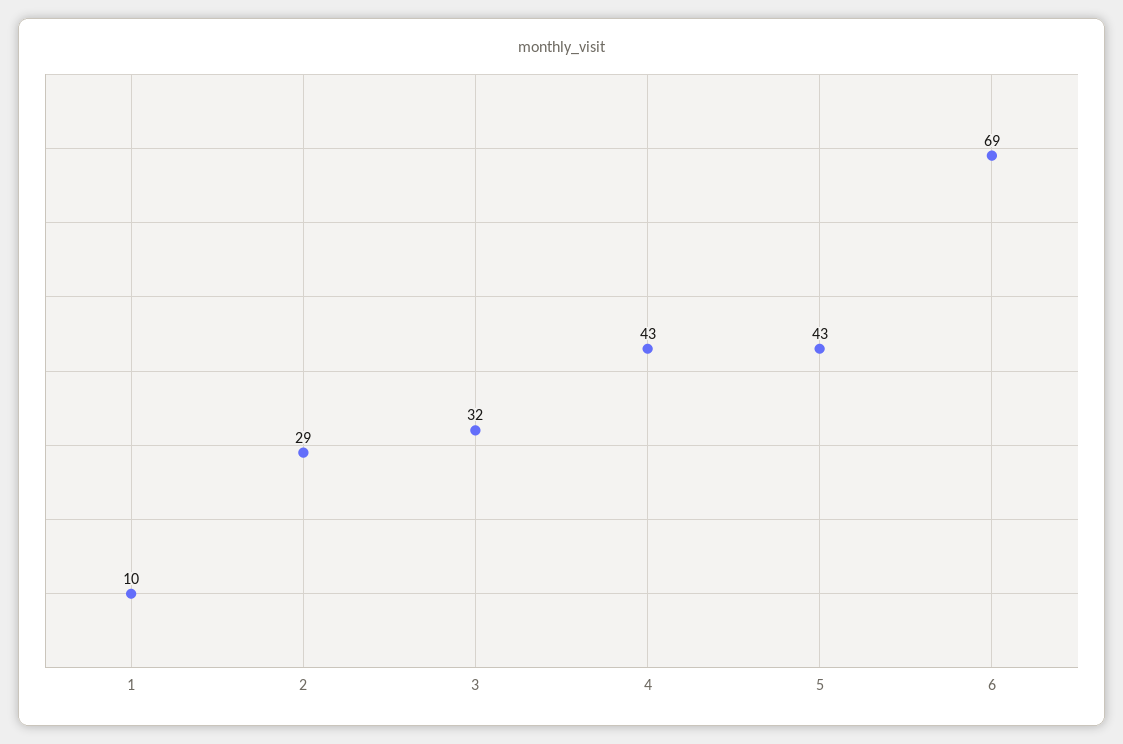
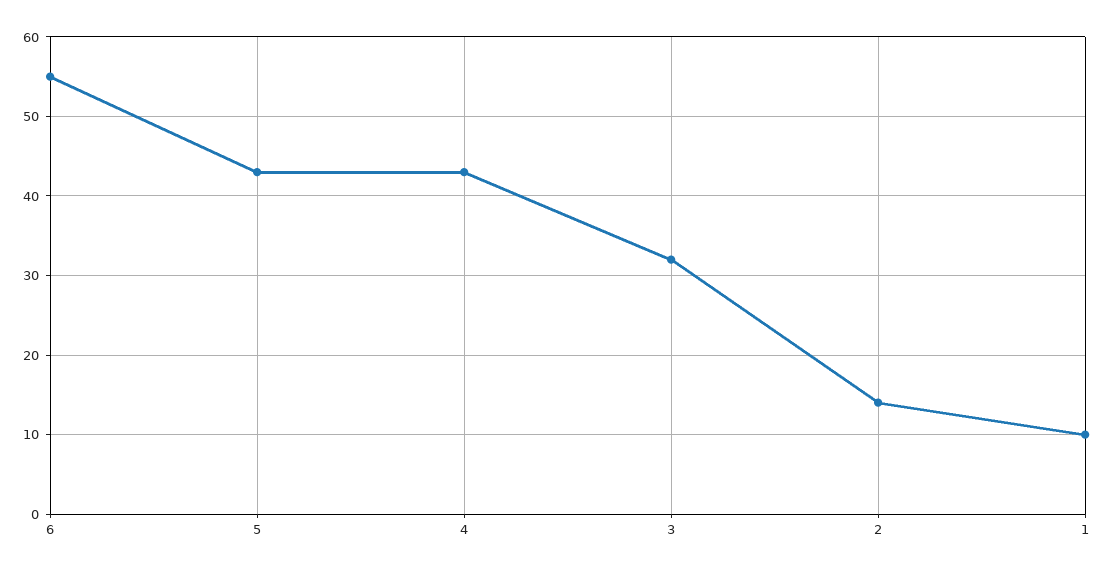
  {
    "1": 10,
-   "2": 29,
+   "2": 14,
    "3": 32,
    "4": 43,
    "5": 43,
-   "6": 69
+   "6": 55
  }

